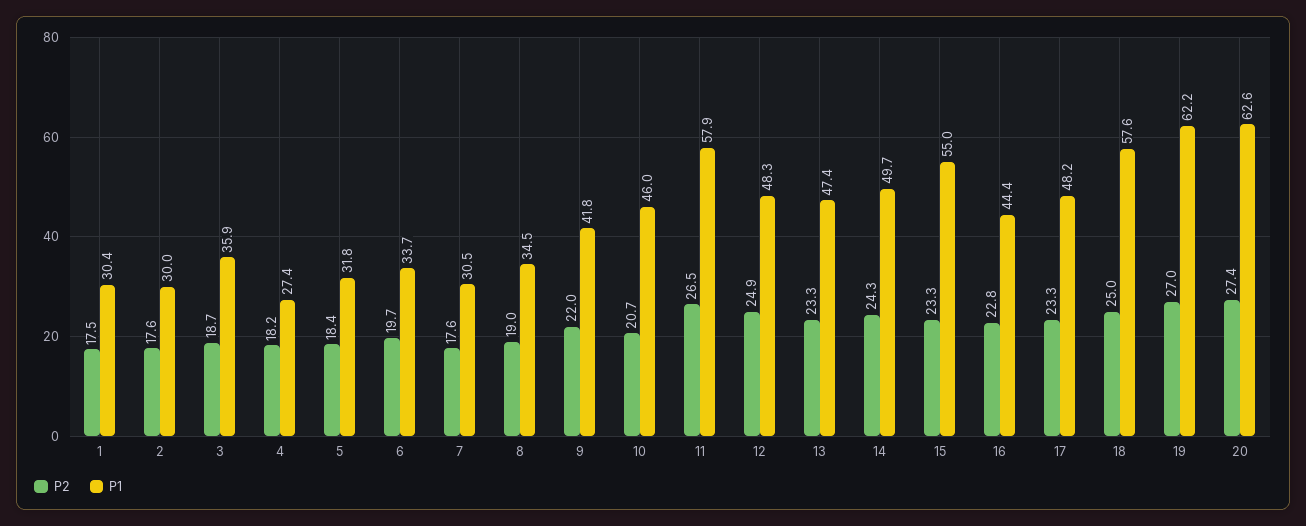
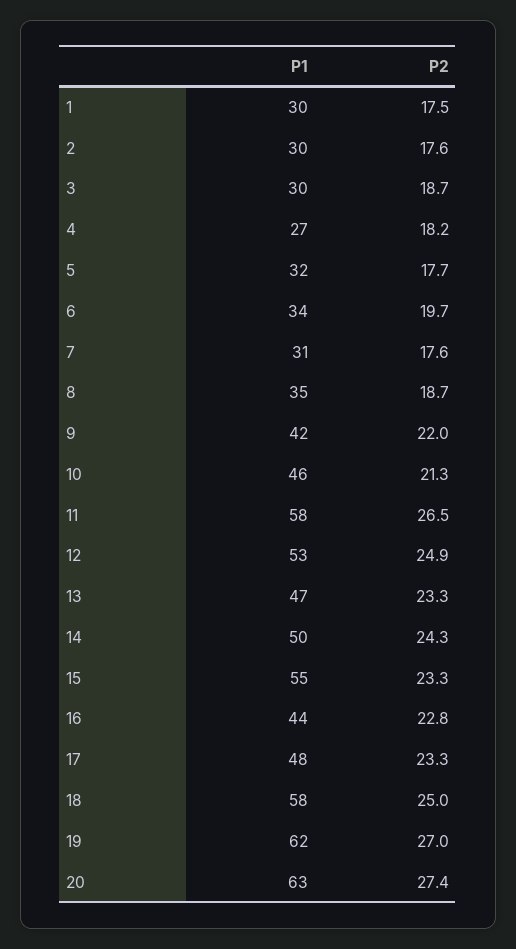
  {
    "P2": {
      "1": 17.5,
      "2": 17.6,
      "3": 18.7,
      "4": 18.2,
-     "5": 18.4,
+     "5": 17.7,
      "6": 19.7,
      "7": 17.6,
-     "8": 19,
+     "8": 18.7,
      "9": 22,
-     "10": 20.7,
+     "10": 21.3,
      "11": 26.5,
      "12": 24.9,
      "13": 23.3,
      "14": 24.3,
      "15": 23.3,
      "16": 22.8,
      "17": 23.3,
      "18": 25,
      "19": 27,
      "20": 27.4
    },
    "P1": {
      "1": 30.4,
      "2": 30,
-     "3": 35.9,
+     "3": 30,
      "4": 27.4,
      "5": 31.8,
      "6": 33.7,
      "7": 30.5,
      "8": 34.5,
      "9": 41.8,
      "10": 46,
      "11": 57.9,
-     "12": 48.3,
+     "12": 53,
      "13": 47.4,
      "14": 49.7,
      "15": 55,
      "16": 44.4,
      "17": 48.2,
      "18": 57.6,
      "19": 62.2,
      "20": 62.6
    }
  }

